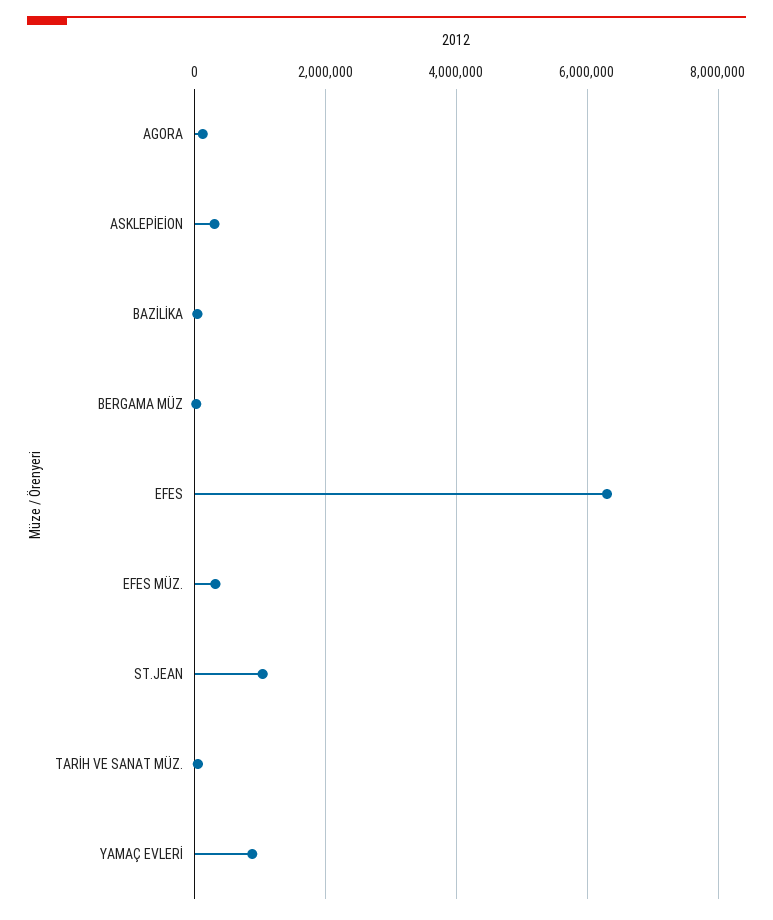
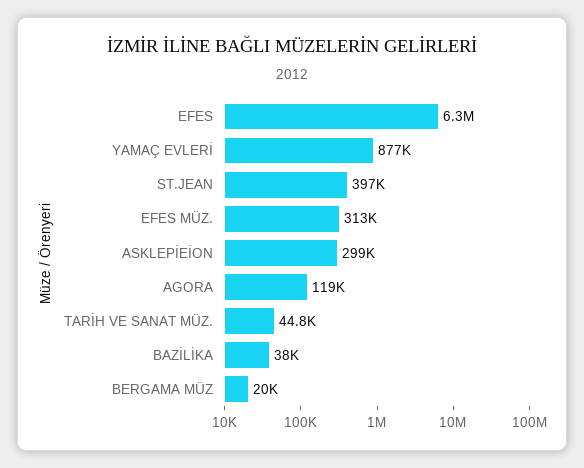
  {
    "AGORA": 119000,
    "ASKLEPİEİON": 299000,
    "BAZİLİKA": 38000,
    "BERGAMA MÜZ": 20000,
    "EFES": 6300000,
    "EFES MÜZ.": 313000,
-   "ST.JEAN": 1000000,
+   "ST.JEAN": 397000,
    "TARİH VE SANAT MÜZ.": 44800,
    "YAMAÇ EVLERİ": 877000
  }

